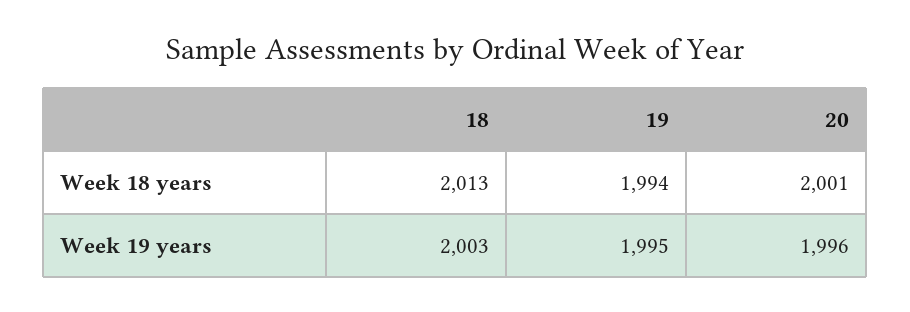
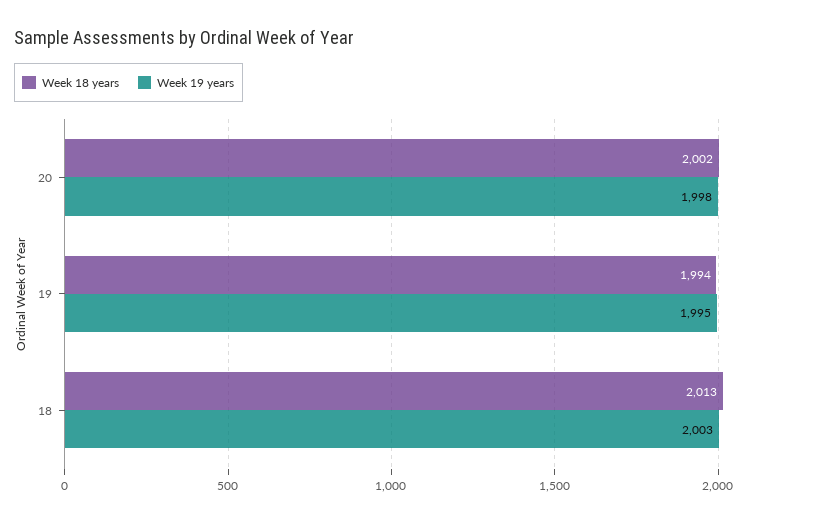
  {
    "Week 18 years": {
      "18": 2013,
      "19": 1994,
-     "20": 2001
+     "20": 2002
    },
    "Week 19 years": {
      "18": 2003,
      "19": 1995,
-     "20": 1996
+     "20": 1998
    }
  }

